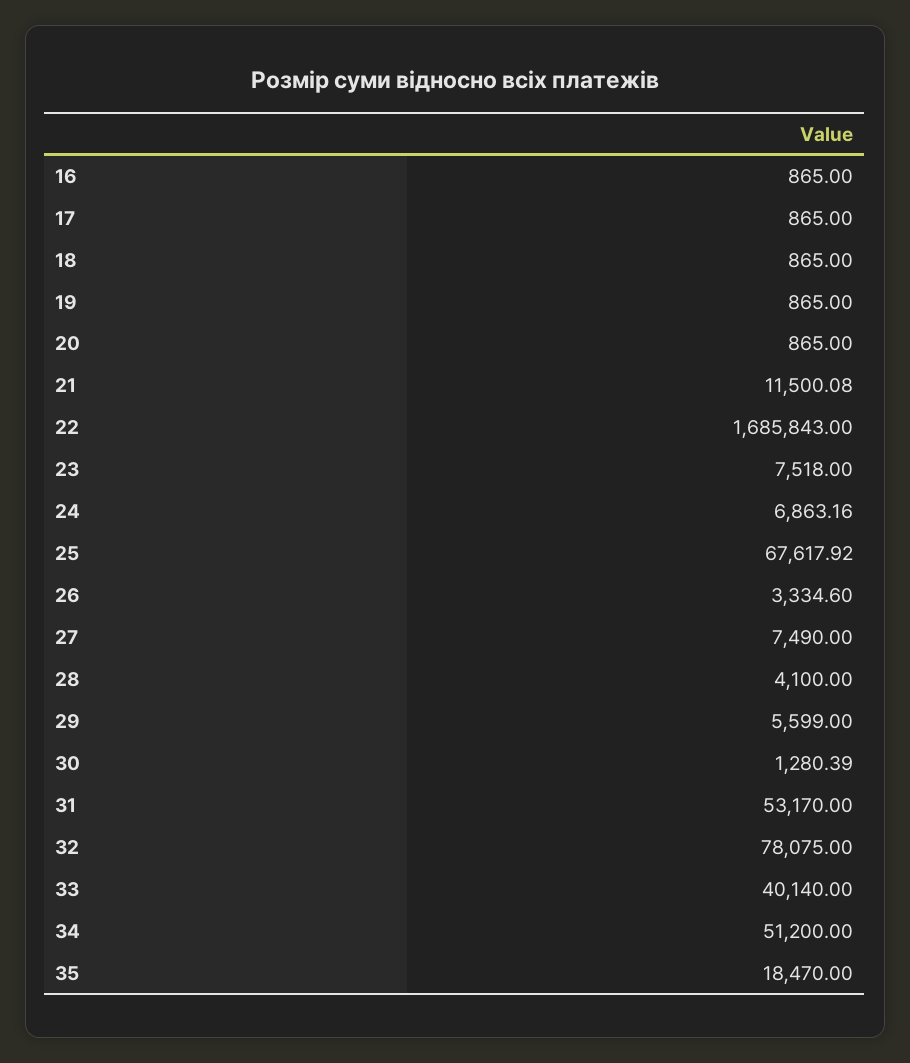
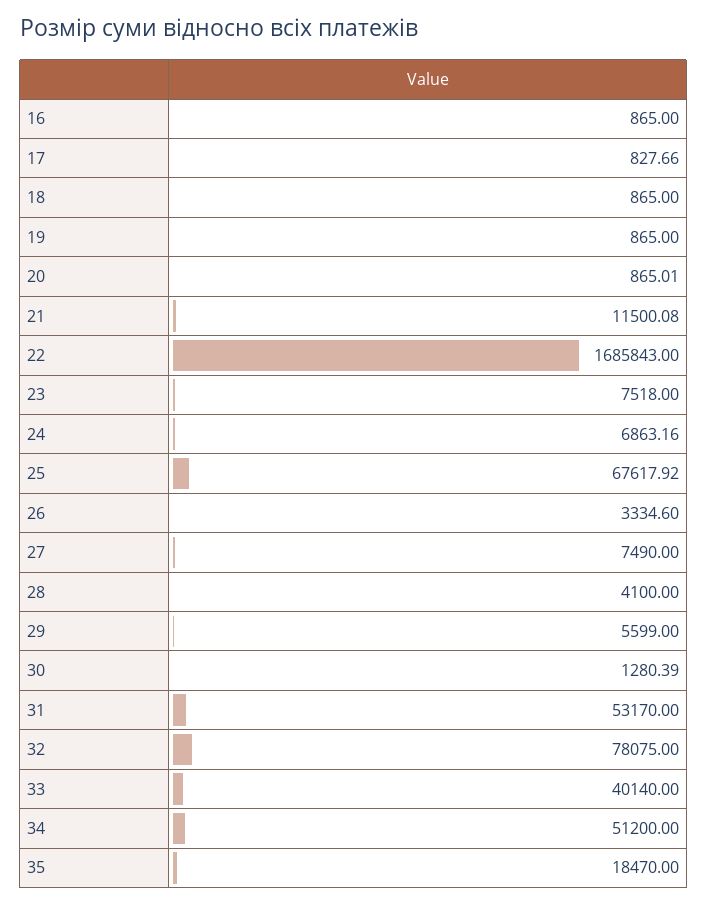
  {
    "16": 865,
-   "17": 865,
+   "17": 827.66,
    "18": 865,
    "19": 865,
-   "20": 865,
+   "20": 865.01,
    "21": 11500.08,
    "22": 1685843,
    "23": 7518,
    "24": 6863.16,
    "25": 67617.92,
    "26": 3334.6,
    "27": 7490,
    "28": 4100,
    "29": 5599,
    "30": 1280.39,
    "31": 53170,
    "32": 78075,
    "33": 40140,
    "34": 51200,
    "35": 18470
  }

